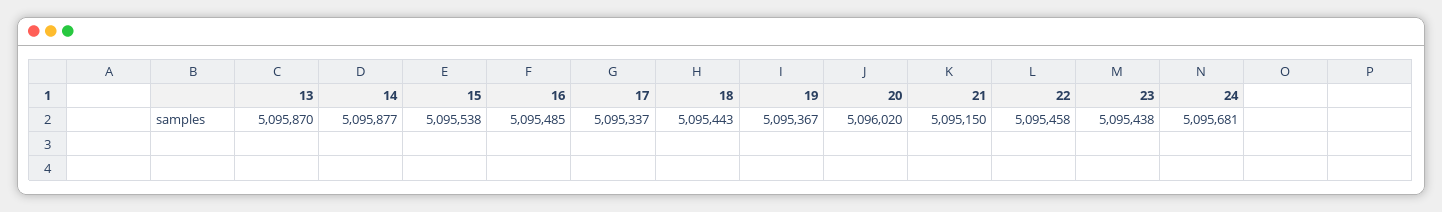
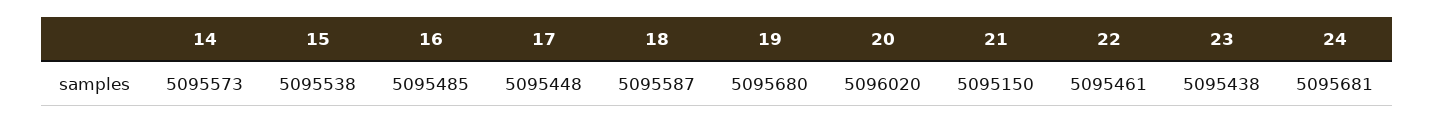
  {
-   "13": 5095870,
-   "14": 5095877,
+   "14": 5095573,
    "15": 5095538,
    "16": 5095485,
-   "17": 5095337,
+   "17": 5095448,
-   "18": 5095443,
+   "18": 5095587,
-   "19": 5095367,
+   "19": 5095680,
    "20": 5096020,
    "21": 5095150,
-   "22": 5095458,
+   "22": 5095461,
    "23": 5095438,
    "24": 5095681
  }

